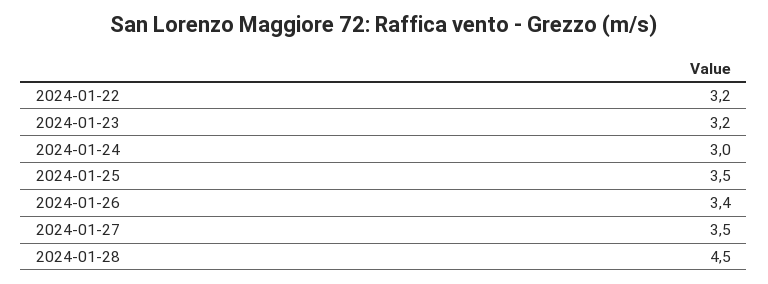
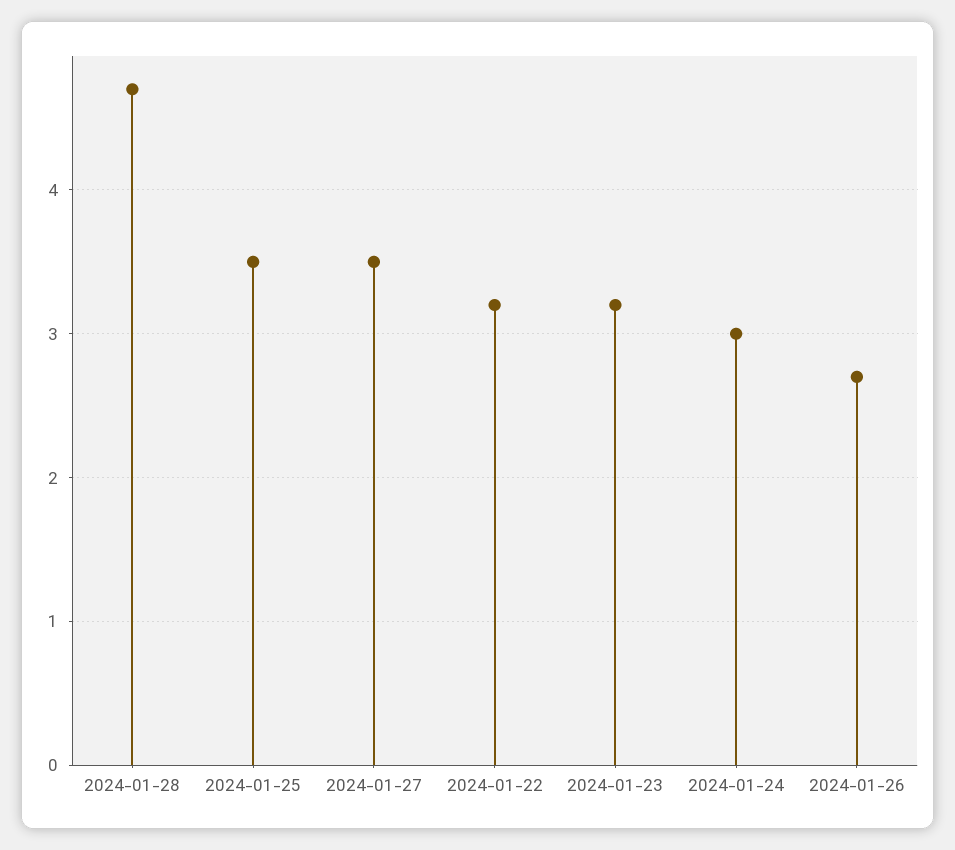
  {
    "2024-01-22": 3.2,
    "2024-01-23": 3.2,
    "2024-01-24": 3,
    "2024-01-25": 3.5,
-   "2024-01-26": 3.4,
+   "2024-01-26": 2.7,
    "2024-01-27": 3.5,
-   "2024-01-28": 4.5
+   "2024-01-28": 4.7
  }

